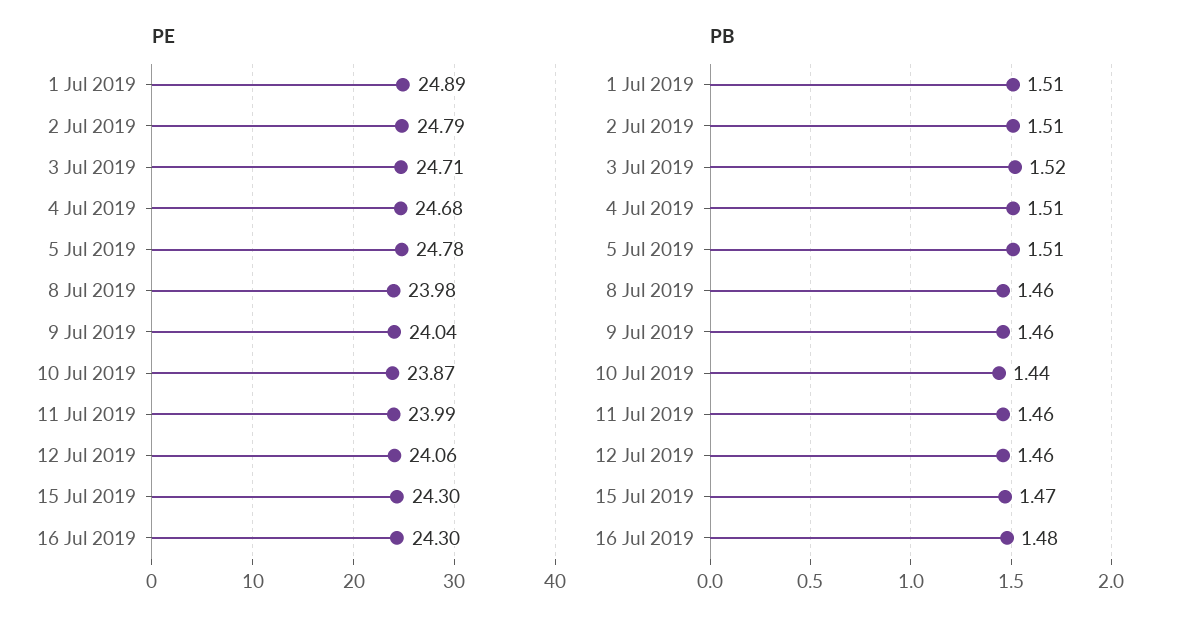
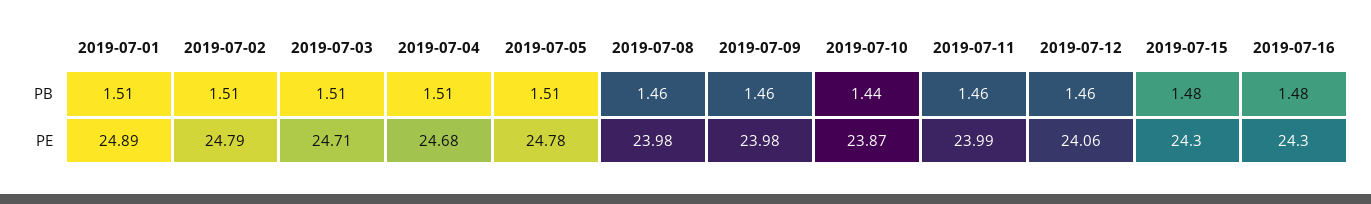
  {
    "PE": {
      "1 Jul 2019": 24.89,
      "2 Jul 2019": 24.79,
      "3 Jul 2019": 24.71,
      "4 Jul 2019": 24.68,
      "5 Jul 2019": 24.78,
      "8 Jul 2019": 23.98,
-     "9 Jul 2019": 24.04,
+     "9 Jul 2019": 23.98,
      "10 Jul 2019": 23.87,
      "11 Jul 2019": 23.99,
      "12 Jul 2019": 24.06,
      "15 Jul 2019": 24.3,
      "16 Jul 2019": 24.3
    },
    "PB": {
      "1 Jul 2019": 1.51,
      "2 Jul 2019": 1.51,
-     "3 Jul 2019": 1.52,
+     "3 Jul 2019": 1.51,
      "4 Jul 2019": 1.51,
      "5 Jul 2019": 1.51,
      "8 Jul 2019": 1.46,
      "9 Jul 2019": 1.46,
      "10 Jul 2019": 1.44,
      "11 Jul 2019": 1.46,
      "12 Jul 2019": 1.46,
-     "15 Jul 2019": 1.47,
+     "15 Jul 2019": 1.48,
      "16 Jul 2019": 1.48
    }
  }

